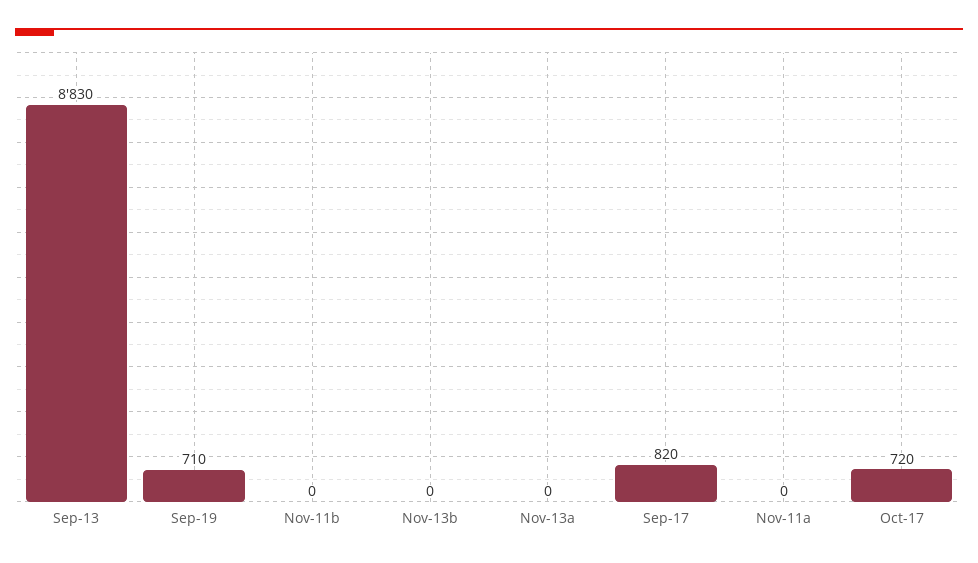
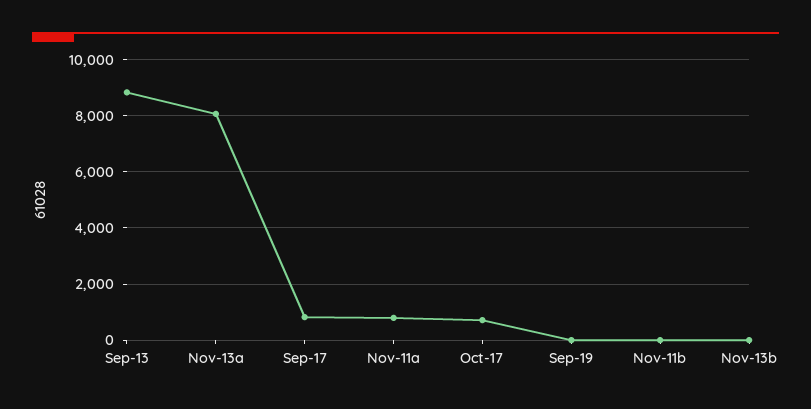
  {
    "Sep-13": 8830,
-   "Sep-19": 710,
+   "Sep-19": 0,
    "Nov-11b": 0,
    "Nov-13b": 0,
-   "Nov-13a": 0,
+   "Nov-13a": 8000,
    "Sep-17": 820,
-   "Nov-11a": 0,
+   "Nov-11a": 750,
    "Oct-17": 720
  }

